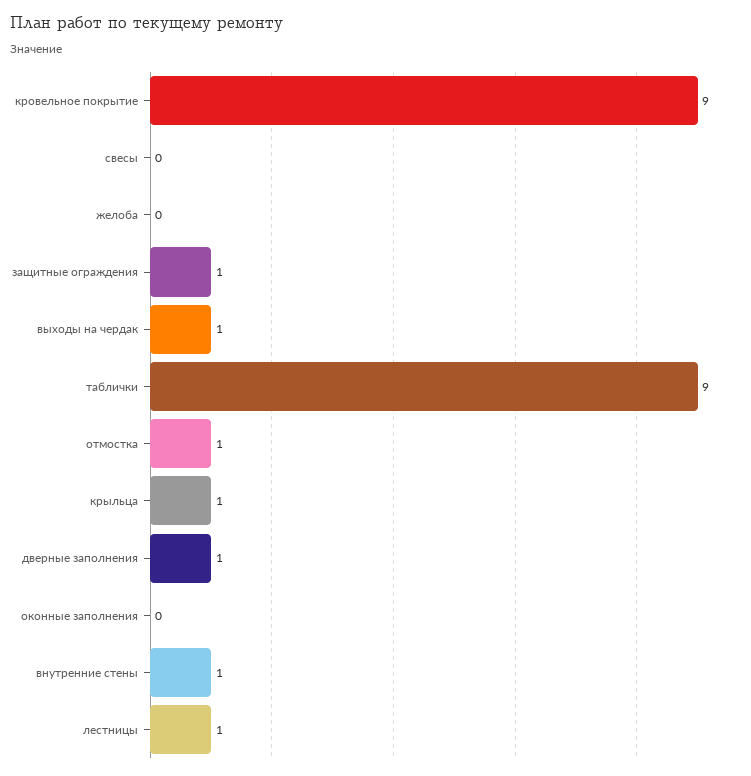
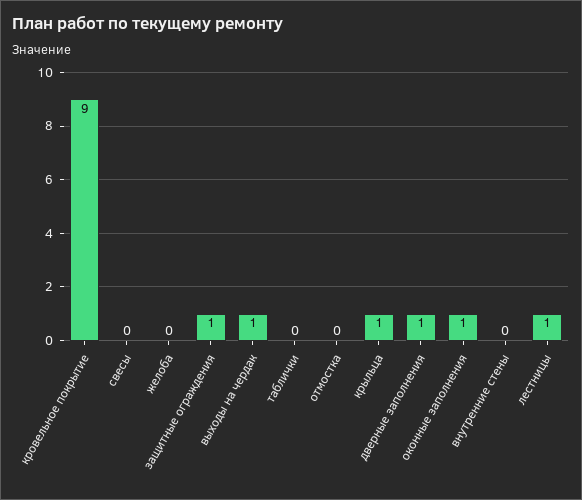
  {
    "кровельное покрытие": 9,
    "свесы": 0,
    "желоба": 0,
    "защитные ограждения": 1,
    "выходы на чердак": 1,
-   "таблички": 9,
+   "таблички": 0,
-   "отмостка": 1,
+   "отмостка": 0,
    "крыльца": 1,
    "дверные заполнения": 1,
-   "оконные заполнения": 0,
+   "оконные заполнения": 1,
-   "внутренние стены": 1,
+   "внутренние стены": 0,
    "лестницы": 1
  }

